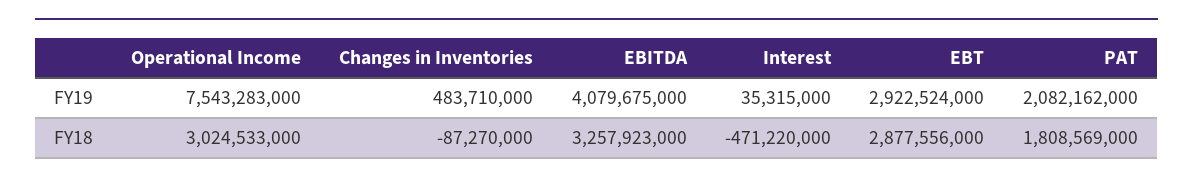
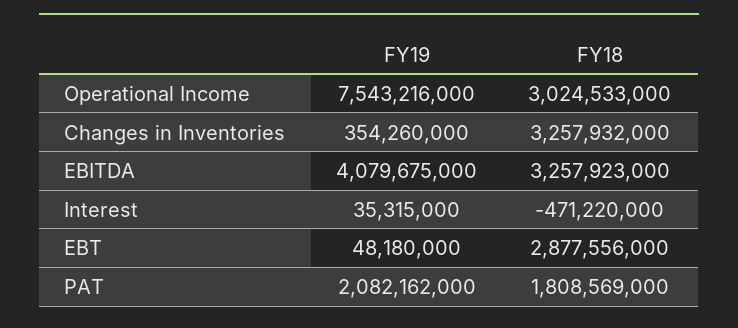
  {
    "Operational Income": {
-     "FY19": 7543283000,
+     "FY19": 7543216000,
      "FY18": 3024533000
    },
    "Changes in Inventories": {
-     "FY19": 483710000,
+     "FY19": 354260000,
-     "FY18": -87270000
+     "FY18": 3257932000
    },
    "EBITDA": {
      "FY19": 4079675000,
      "FY18": 3257923000
    },
    "Interest": {
      "FY19": 35315000,
      "FY18": -471220000
    },
    "EBT": {
-     "FY19": 2922524000,
+     "FY19": 48180000,
      "FY18": 2877556000
    },
    "PAT": {
      "FY19": 2082162000,
      "FY18": 1808569000
    }
  }

